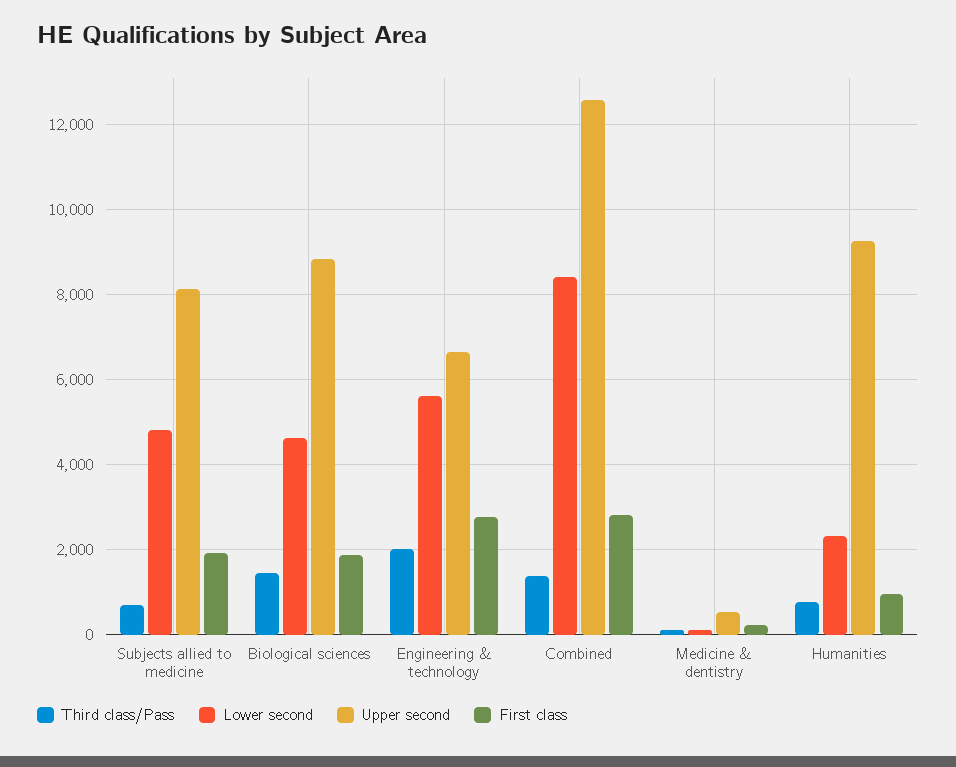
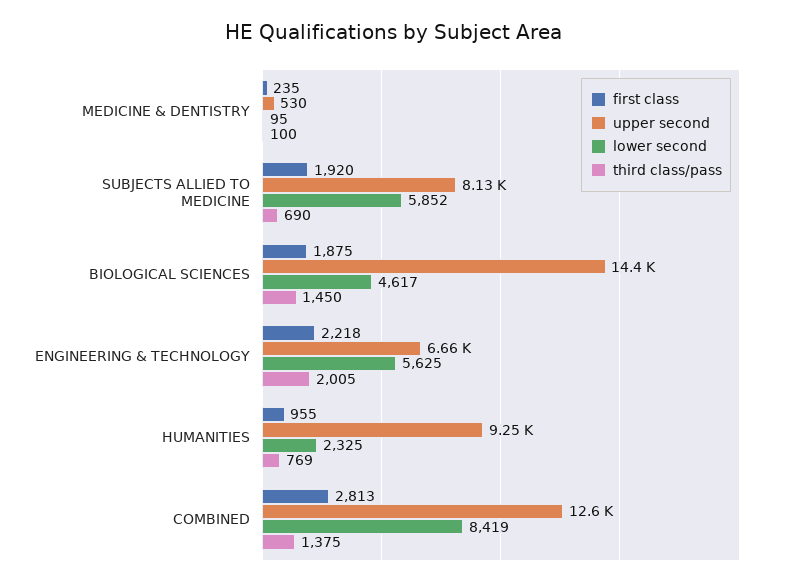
  {
    "Third class/Pass": {
      "Subjects allied to medicine": 690,
      "Biological sciences": 1450,
      "Engineering & technology": 2005,
      "Combined": 1375,
      "Medicine & dentistry": 100,
      "Humanities": 769
    },
    "Lower second": {
-     "Subjects allied to medicine": 4800,
+     "Subjects allied to medicine": 5852,
      "Biological sciences": 4617,
      "Engineering & technology": 5625,
      "Combined": 8419,
      "Medicine & dentistry": 95,
      "Humanities": 2325
    },
    "Upper second": {
      "Subjects allied to medicine": 8130,
-     "Biological sciences": 8800,
+     "Biological sciences": 14400,
      "Engineering & technology": 6660,
      "Combined": 12600,
      "Medicine & dentistry": 530,
      "Humanities": 9250
    },
    "First class": {
      "Subjects allied to medicine": 1920,
      "Biological sciences": 1875,
-     "Engineering & technology": 2800,
+     "Engineering & technology": 2218,
      "Combined": 2813,
      "Medicine & dentistry": 235,
      "Humanities": 955
    }
  }

